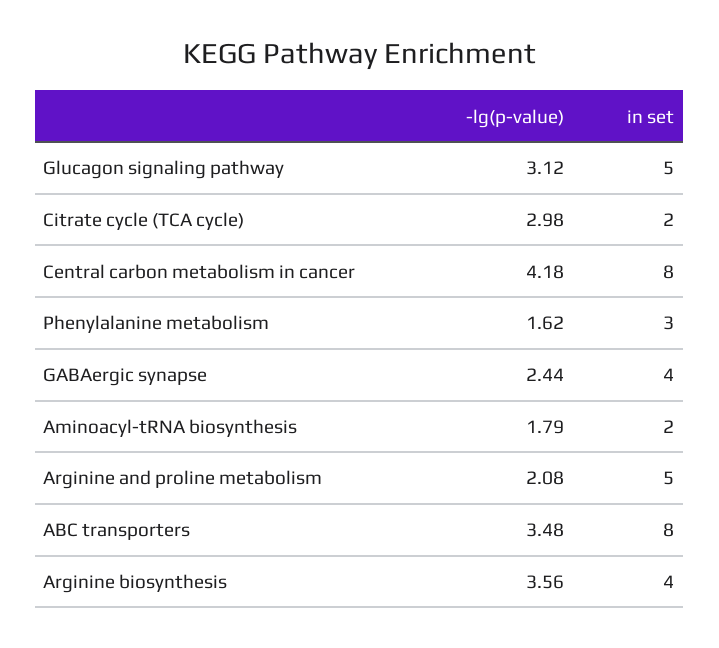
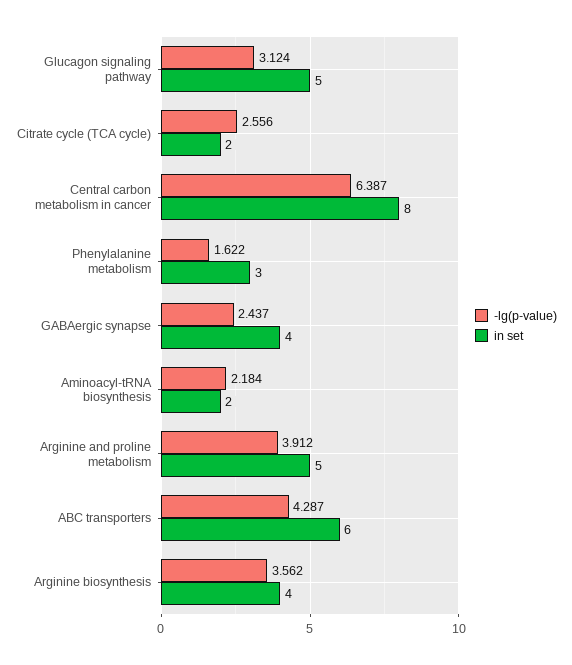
  {
    "-lg(p-value)": {
      "Glucagon signaling pathway": 3.124,
-     "Citrate cycle (TCA cycle)": 2.98,
+     "Citrate cycle (TCA cycle)": 2.556,
-     "Central carbon metabolism in cancer": 4.18,
+     "Central carbon metabolism in cancer": 6.387,
      "Phenylalanine metabolism": 1.622,
      "GABAergic synapse": 2.437,
-     "Aminoacyl-tRNA biosynthesis": 1.79,
+     "Aminoacyl-tRNA biosynthesis": 2.184,
-     "Arginine and proline metabolism": 2.08,
+     "Arginine and proline metabolism": 3.912,
-     "ABC transporters": 3.48,
+     "ABC transporters": 4.287,
      "Arginine biosynthesis": 3.562
    },
    "in set": {
      "Glucagon signaling pathway": 5,
      "Citrate cycle (TCA cycle)": 2,
      "Central carbon metabolism in cancer": 8,
      "Phenylalanine metabolism": 3,
      "GABAergic synapse": 4,
      "Aminoacyl-tRNA biosynthesis": 2,
      "Arginine and proline metabolism": 5,
-     "ABC transporters": 8,
+     "ABC transporters": 6,
      "Arginine biosynthesis": 4
    }
  }

